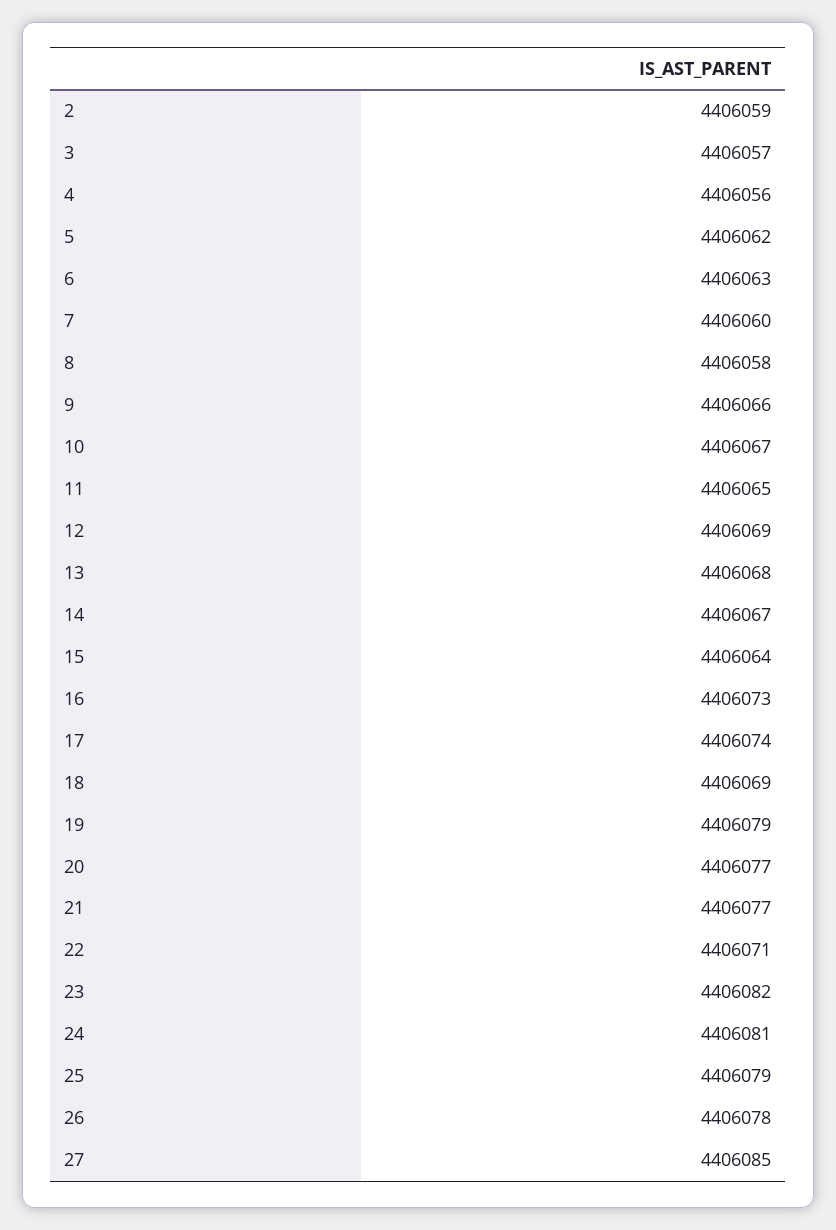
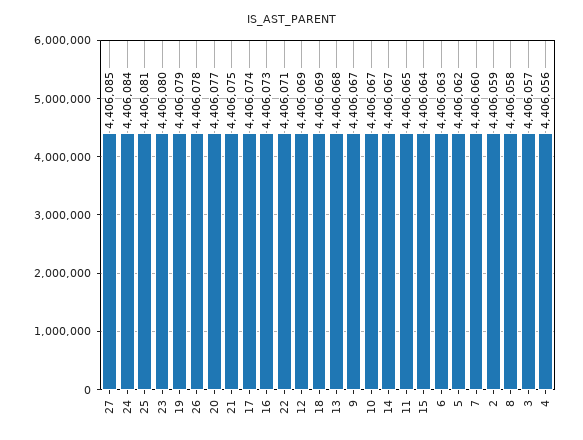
  {
    "2": 4406059,
    "3": 4406057,
    "4": 4406056,
    "5": 4406062,
    "6": 4406063,
    "7": 4406060,
    "8": 4406058,
-   "9": 4406066,
+   "9": 4406067,
    "10": 4406067,
    "11": 4406065,
    "12": 4406069,
    "13": 4406068,
    "14": 4406067,
    "15": 4406064,
    "16": 4406073,
    "17": 4406074,
    "18": 4406069,
    "19": 4406079,
    "20": 4406077,
-   "21": 4406077,
+   "21": 4406075,
    "22": 4406071,
-   "23": 4406082,
+   "23": 4406080,
-   "24": 4406081,
+   "24": 4406084,
-   "25": 4406079,
+   "25": 4406081,
    "26": 4406078,
    "27": 4406085
  }

